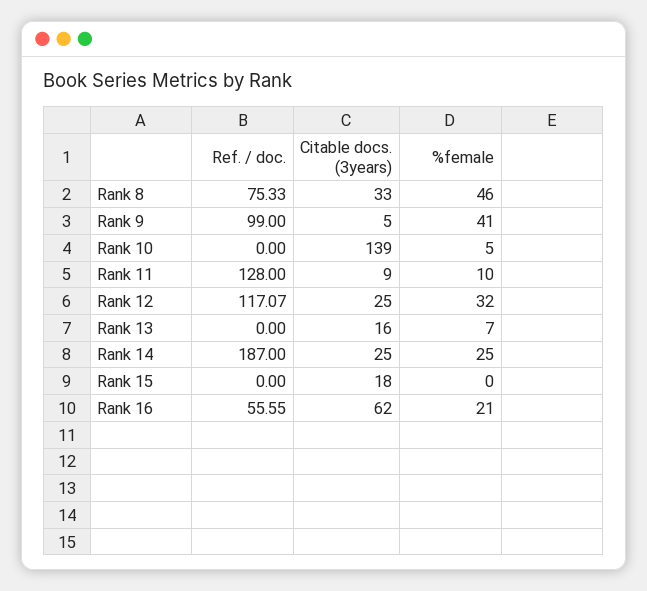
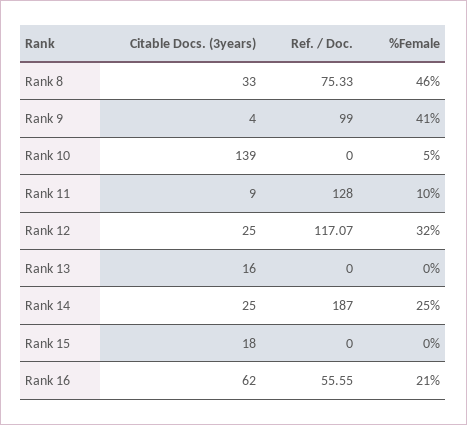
  {
    "Ref. / doc.": {
      "Rank 8": 75.33,
      "Rank 9": 99,
      "Rank 10": 0,
      "Rank 11": 128,
      "Rank 12": 117.07,
      "Rank 13": 0,
      "Rank 14": 187,
      "Rank 15": 0,
      "Rank 16": 55.55
    },
    "Citable docs. (3years)": {
      "Rank 8": 33,
-     "Rank 9": 5,
+     "Rank 9": 4,
      "Rank 10": 139,
      "Rank 11": 9,
      "Rank 12": 25,
      "Rank 13": 16,
      "Rank 14": 25,
      "Rank 15": 18,
      "Rank 16": 62
    },
    "%female": {
      "Rank 8": 46,
      "Rank 9": 41,
      "Rank 10": 5,
      "Rank 11": 10,
      "Rank 12": 32,
-     "Rank 13": 7,
+     "Rank 13": 0,
      "Rank 14": 25,
      "Rank 15": 0,
      "Rank 16": 21
    }
  }

